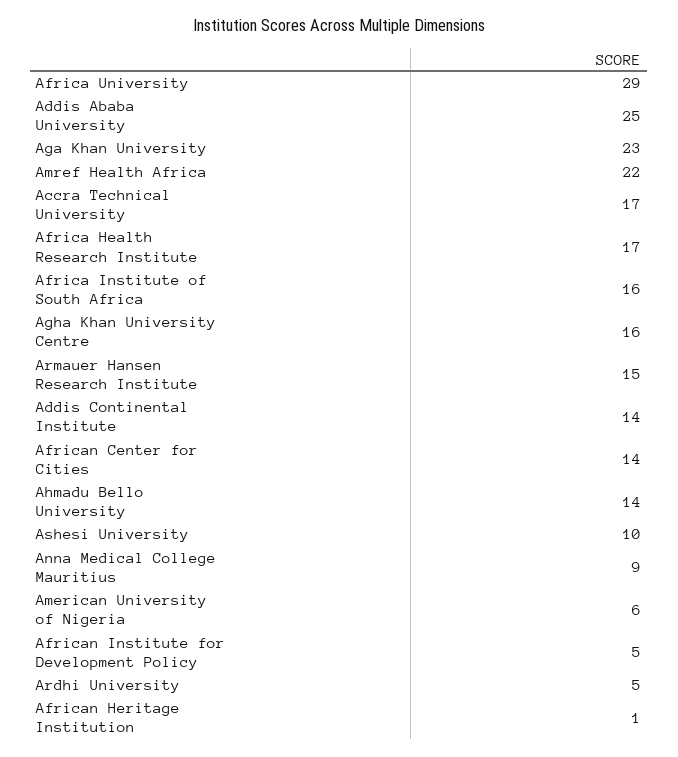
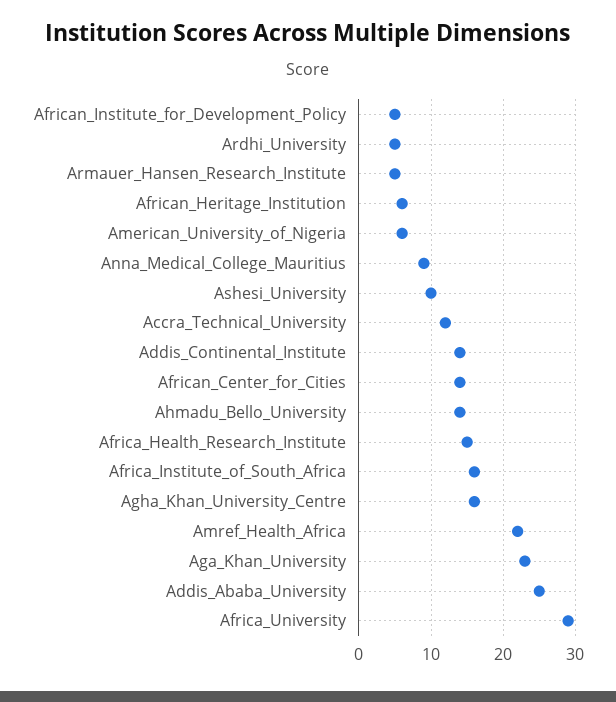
  {
    "Africa University": 29,
    "Addis Ababa University": 25,
    "Aga Khan University": 23,
    "Amref Health Africa": 22,
-   "Accra Technical University": 17,
+   "Accra Technical University": 12,
-   "Africa Health Research Institute": 17,
+   "Africa Health Research Institute": 15,
    "Africa Institute of South Africa": 16,
    "Agha Khan University Centre": 16,
-   "Armauer Hansen Research Institute": 15,
+   "Armauer Hansen Research Institute": 5,
    "Addis Continental Institute": 14,
    "African Center for Cities": 14,
    "Ahmadu Bello University": 14,
    "Ashesi University": 10,
    "Anna Medical College Mauritius": 9,
    "American University of Nigeria": 6,
    "African Institute for Development Policy": 5,
    "Ardhi University": 5,
-   "African Heritage Institution": 1
+   "African Heritage Institution": 6
  }

